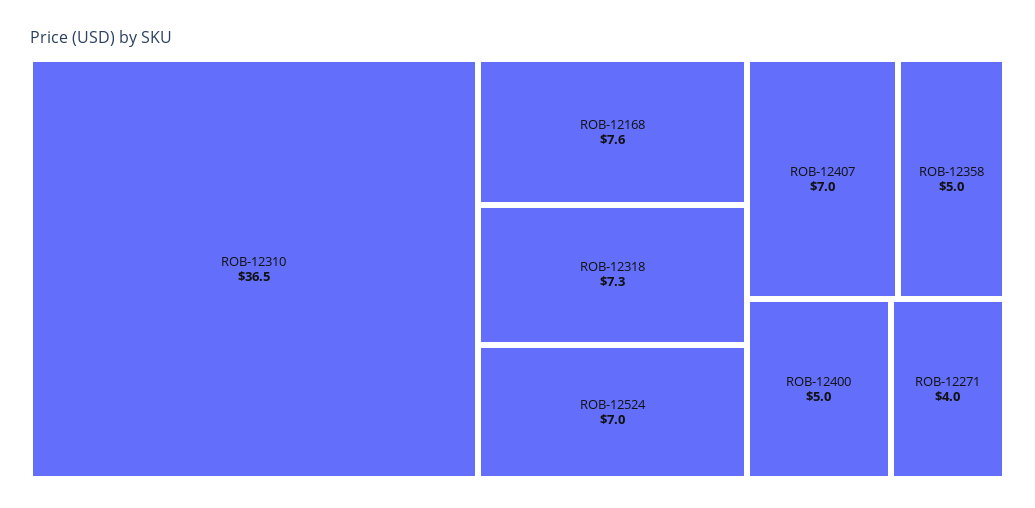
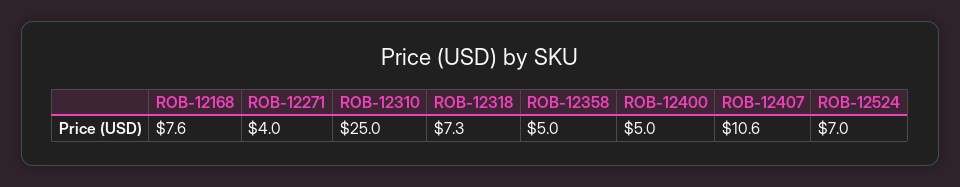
  {
-   "ROB-12310": 36.5,
+   "ROB-12310": 25,
    "ROB-12168": 7.6,
    "ROB-12318": 7.3,
    "ROB-12524": 7,
-   "ROB-12407": 7,
+   "ROB-12407": 10.6,
    "ROB-12358": 5,
    "ROB-12400": 5,
    "ROB-12271": 4
  }

